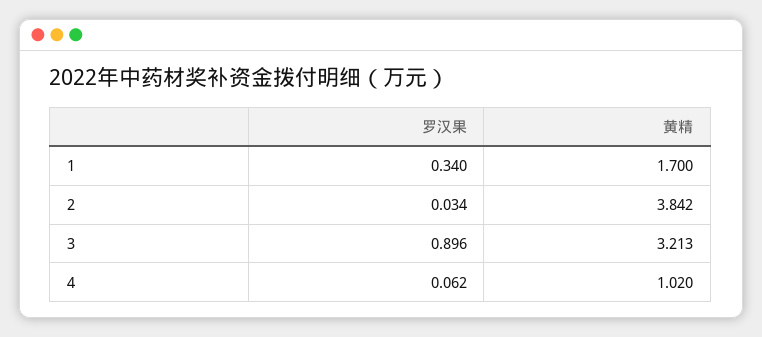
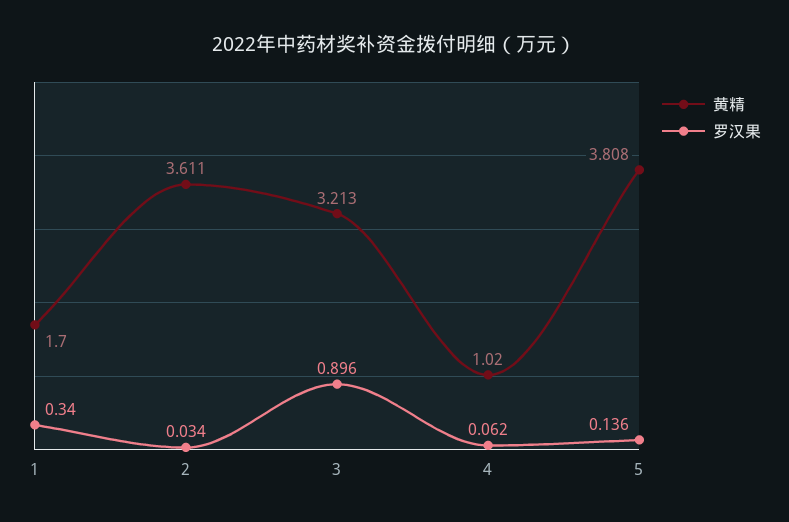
  {
    "罗汉果": {
      "1": 0.34,
      "2": 0.034,
      "3": 0.896,
-     "4": 0.062
+     "4": 0.062,
+     "5": 0.136
    },
    "黄精": {
      "1": 1.7,
-     "2": 3.842,
+     "2": 3.611,
      "3": 3.213,
-     "4": 1.02
+     "4": 1.02,
+     "5": 3.808
    }
  }

